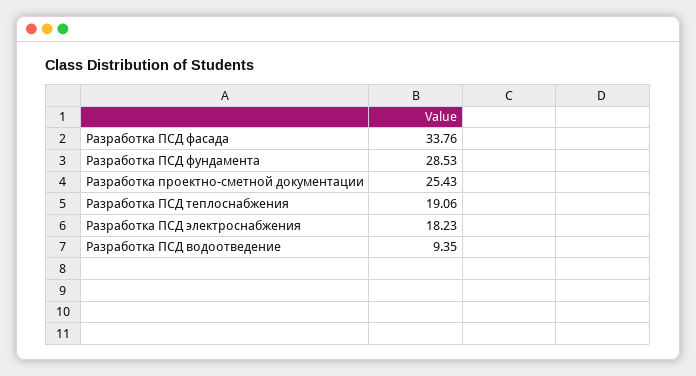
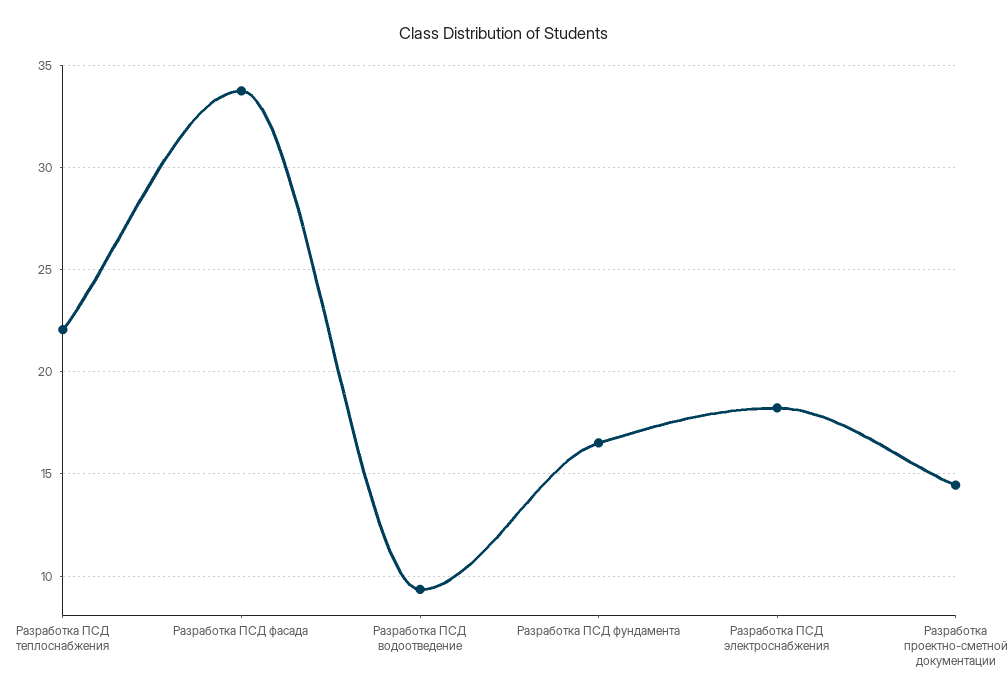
  {
    "Разработка ПСД фасада": 33.76,
-   "Разработка ПСД фундамента": 28.53,
+   "Разработка ПСД фундамента": 16.5,
-   "Разработка проектно-сметной документации": 25.43,
+   "Разработка проектно-сметной документации": 14.5,
-   "Разработка ПСД теплоснабжения": 19.06,
+   "Разработка ПСД теплоснабжения": 22,
    "Разработка ПСД электроснабжения": 18.23,
    "Разработка ПСД водоотведение": 9.35
  }

